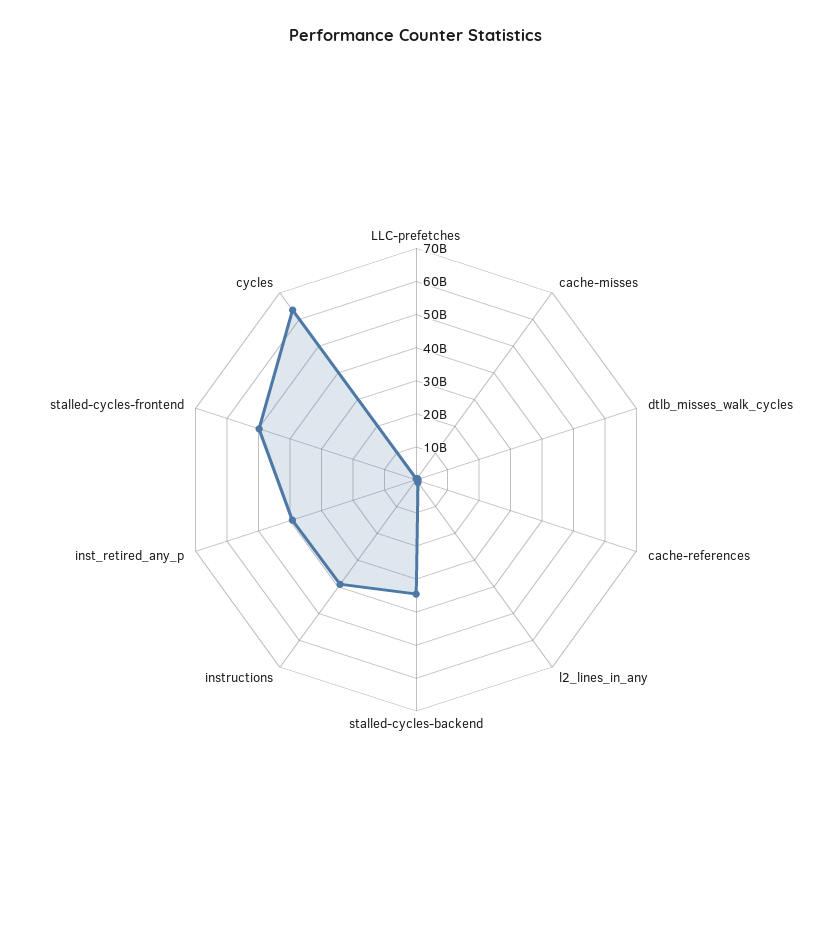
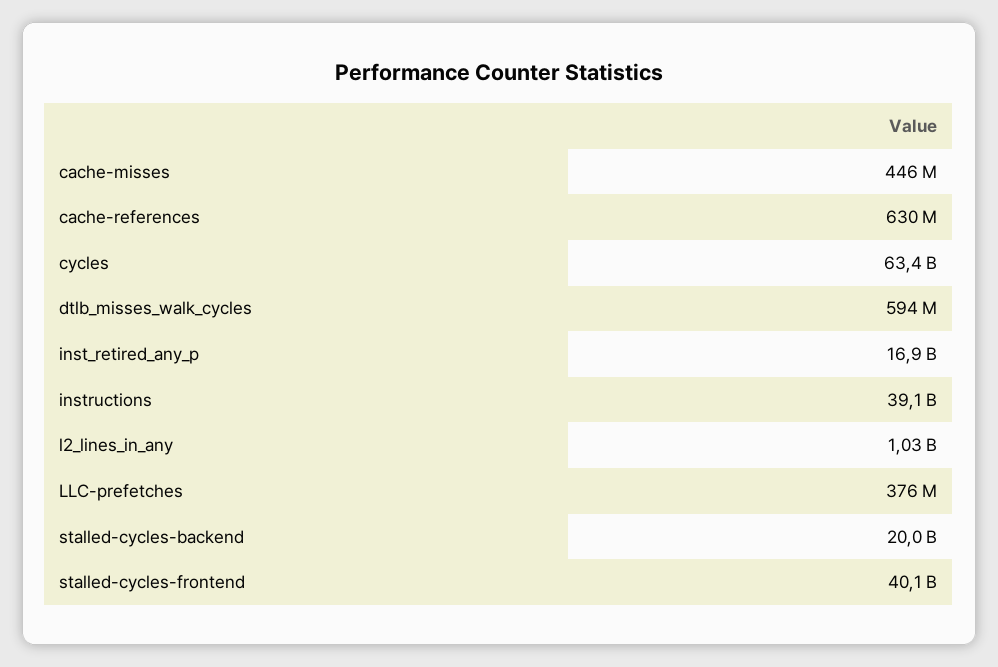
  {
    "LLC-prefetches": 376000000,
    "cache-misses": 446000000,
    "dtlb_misses_walk_cycles": 594000000,
    "cache-references": 630000000,
    "l2_lines_in_any": 1030000000,
-   "stalled-cycles-backend": 35000000000,
+   "stalled-cycles-backend": 20000000000,
    "instructions": 39100000000,
-   "inst_retired_any_p": 40000000000,
+   "inst_retired_any_p": 16900000000,
-   "stalled-cycles-frontend": 50000000000,
+   "stalled-cycles-frontend": 40100000000,
    "cycles": 63400000000
  }

